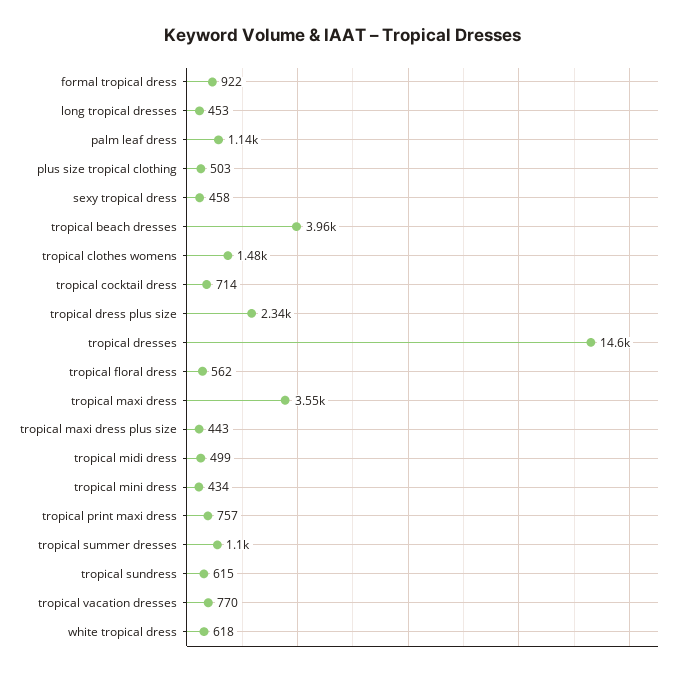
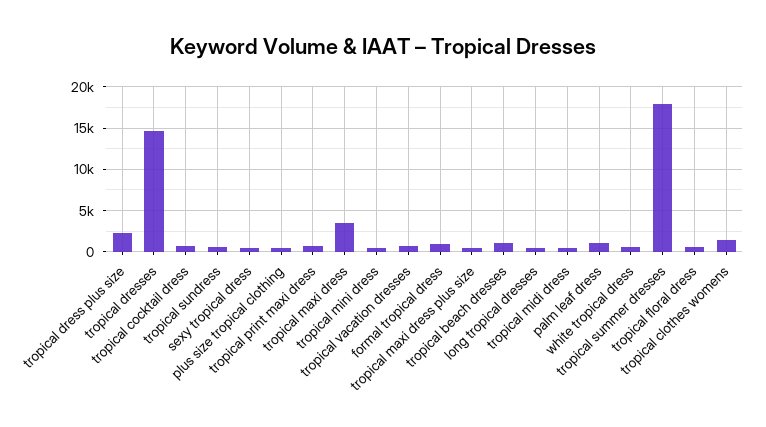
  {
    "formal tropical dress": 922,
    "long tropical dresses": 453,
    "palm leaf dress": 1140,
    "plus size tropical clothing": 503,
    "sexy tropical dress": 458,
-   "tropical beach dresses": 3960,
+   "tropical beach dresses": 1000,
    "tropical clothes womens": 1480,
    "tropical cocktail dress": 714,
    "tropical dress plus size": 2340,
    "tropical dresses": 14600,
    "tropical floral dress": 562,
    "tropical maxi dress": 3550,
    "tropical maxi dress plus size": 443,
    "tropical midi dress": 499,
    "tropical mini dress": 434,
    "tropical print maxi dress": 757,
-   "tropical summer dresses": 1100,
+   "tropical summer dresses": 18000,
    "tropical sundress": 615,
    "tropical vacation dresses": 770,
    "white tropical dress": 618
  }

